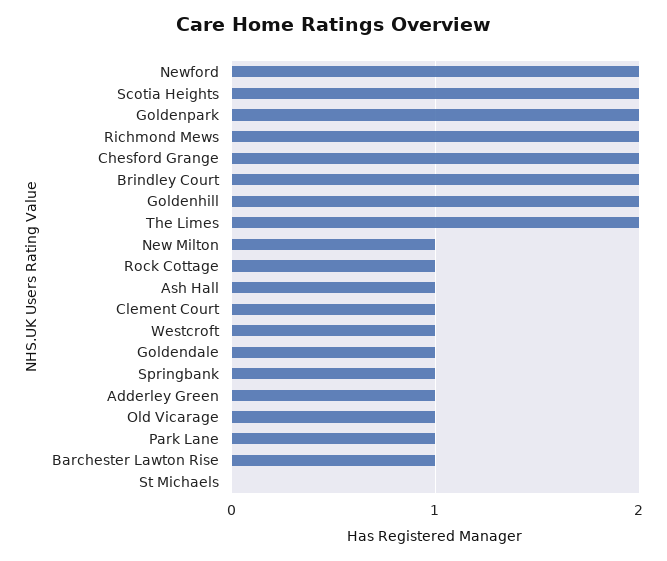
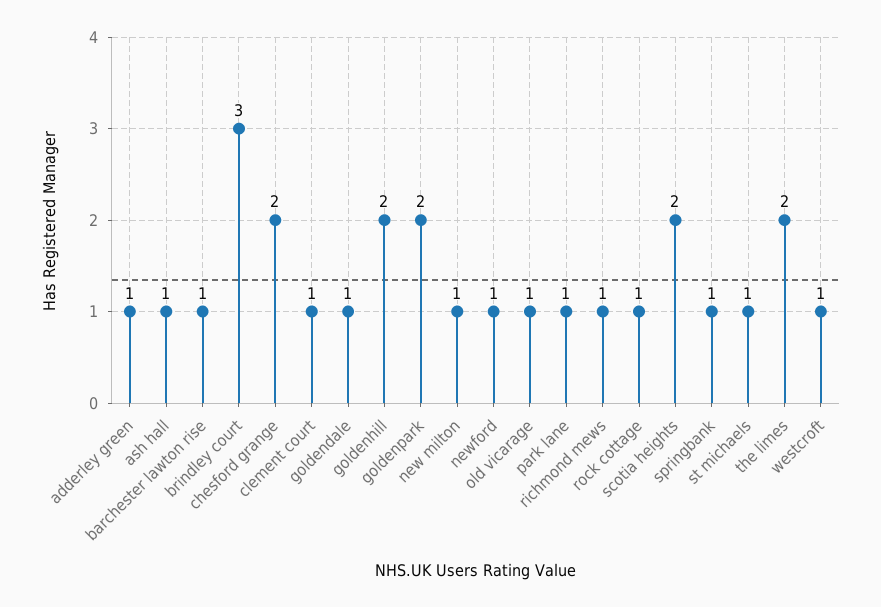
  {
-   "Newford": 2,
+   "Newford": 1,
    "Scotia Heights": 2,
    "Goldenpark": 2,
-   "Richmond Mews": 2,
+   "Richmond Mews": 1,
    "Chesford Grange": 2,
-   "Brindley Court": 2,
+   "Brindley Court": 3,
    "Goldenhill": 2,
    "The Limes": 2,
    "New Milton": 1,
    "Rock Cottage": 1,
    "Ash Hall": 1,
    "Clement Court": 1,
    "Westcroft": 1,
    "Goldendale": 1,
    "Springbank": 1,
    "Adderley Green": 1,
    "Old Vicarage": 1,
    "Park Lane": 1,
    "Barchester Lawton Rise": 1,
-   "St Michaels": 0
+   "St Michaels": 1
  }

